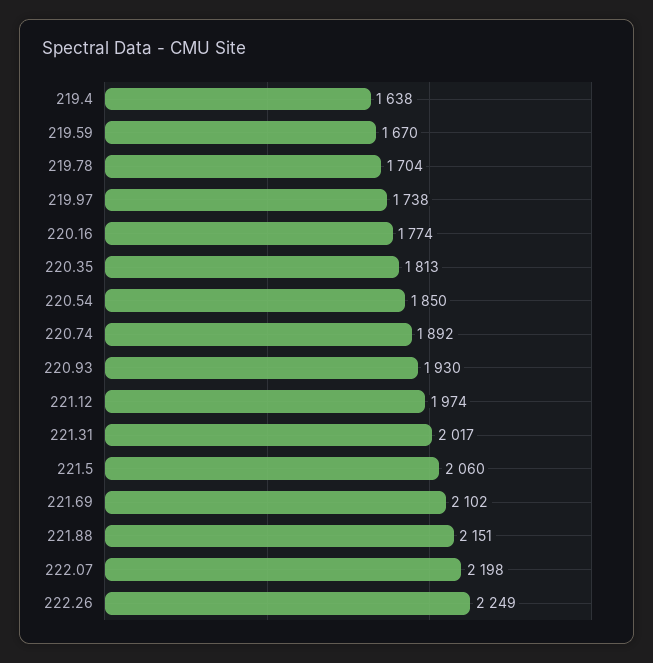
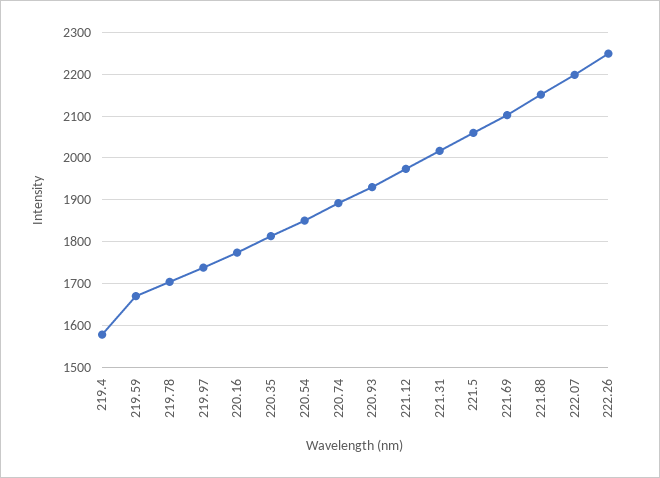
  {
-   "219.4": 1638,
+   "219.4": 1580,
    "219.59": 1670,
    "219.78": 1704,
    "219.97": 1738,
    "220.16": 1774,
    "220.35": 1813,
    "220.54": 1850,
    "220.74": 1892,
    "220.93": 1930,
    "221.12": 1974,
    "221.31": 2017,
    "221.5": 2060,
    "221.69": 2102,
    "221.88": 2151,
    "222.07": 2198,
    "222.26": 2249
  }

